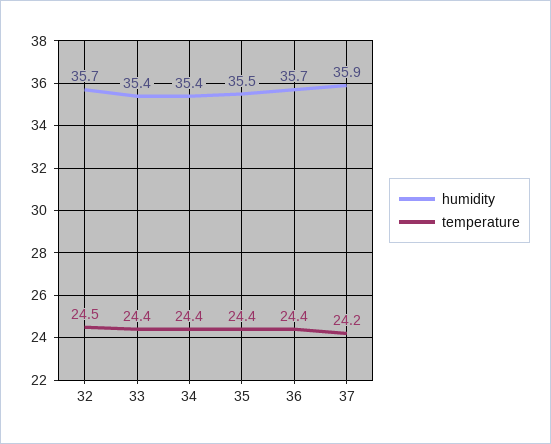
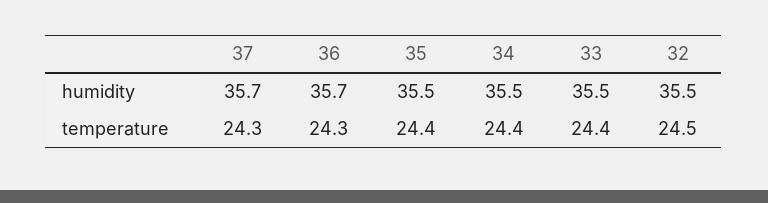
  {
    "humidity": {
-     "32": 35.7,
+     "32": 35.5,
-     "33": 35.4,
+     "33": 35.5,
-     "34": 35.4,
+     "34": 35.5,
      "35": 35.5,
      "36": 35.7,
-     "37": 35.9
+     "37": 35.7
    },
    "temperature": {
      "32": 24.5,
      "33": 24.4,
      "34": 24.4,
      "35": 24.4,
-     "36": 24.4,
+     "36": 24.3,
-     "37": 24.2
+     "37": 24.3
    }
  }

